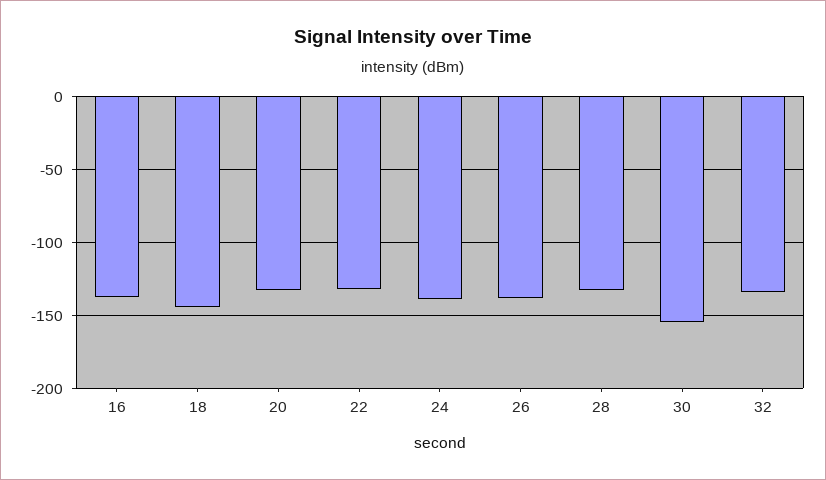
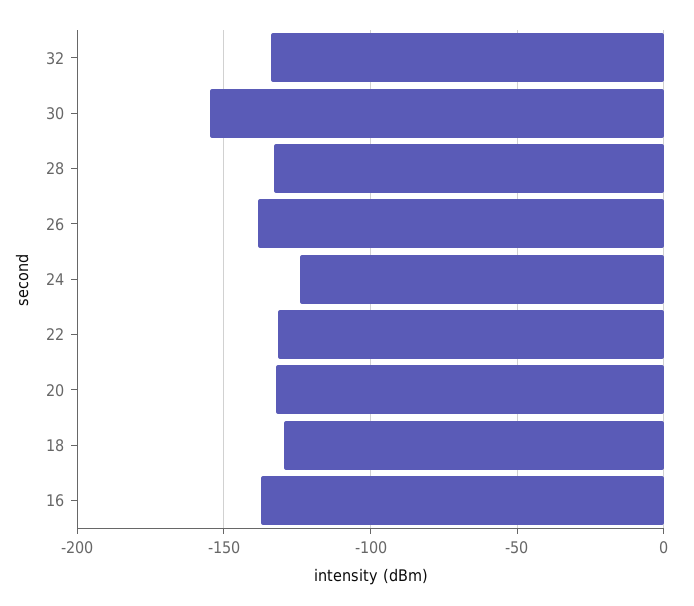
  {
    "16": -135,
-   "18": -145,
+   "18": -130,
    "20": -130,
    "22": -130,
-   "24": -140,
+   "24": -125,
    "26": -140,
    "28": -135,
    "30": -155,
    "32": -135
  }

